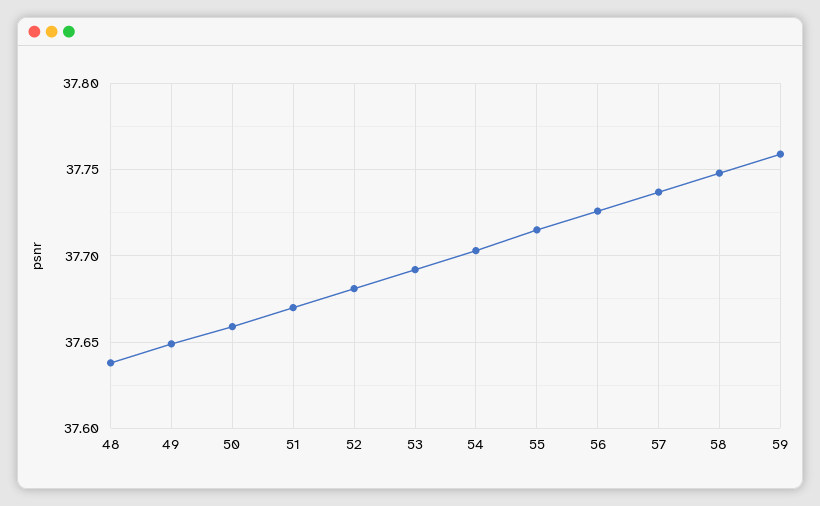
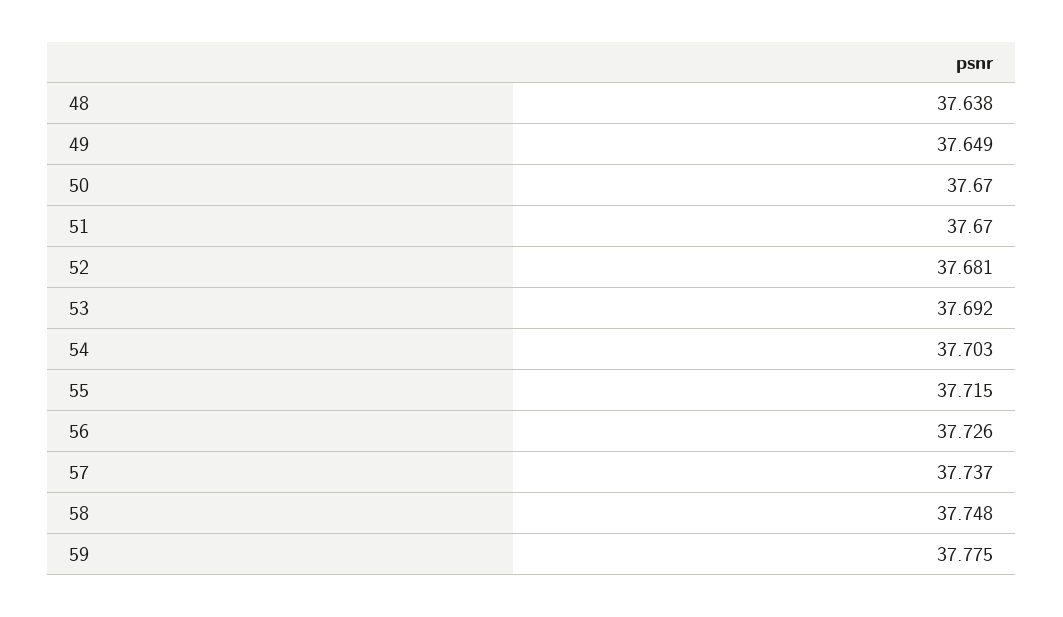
  {
    "48": 37.638,
    "49": 37.649,
-   "50": 37.66,
+   "50": 37.67,
    "51": 37.67,
    "52": 37.681,
    "53": 37.692,
    "54": 37.703,
    "55": 37.715,
    "56": 37.726,
    "57": 37.737,
    "58": 37.748,
-   "59": 37.76
+   "59": 37.775
  }

